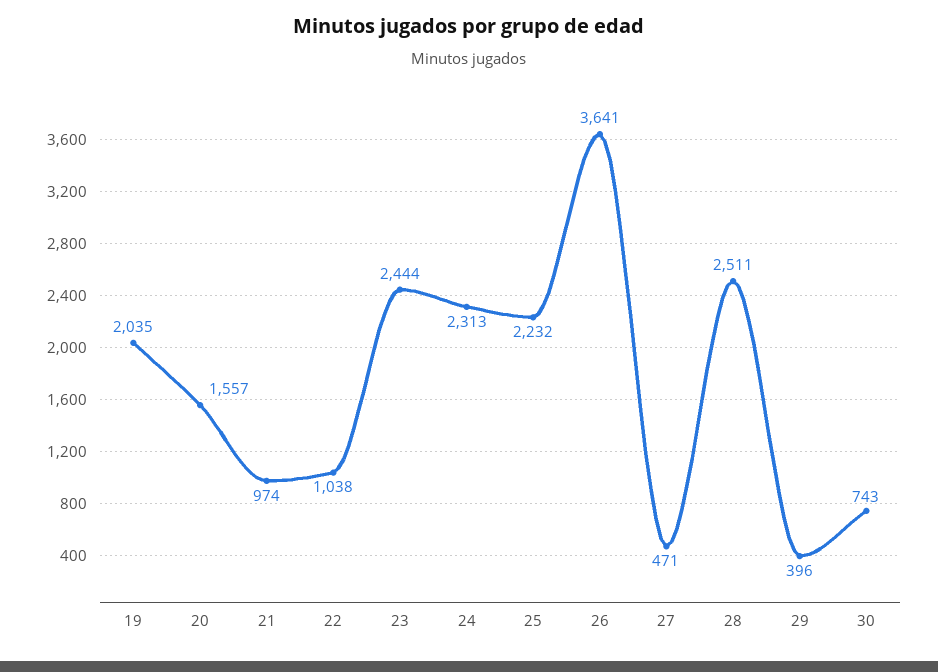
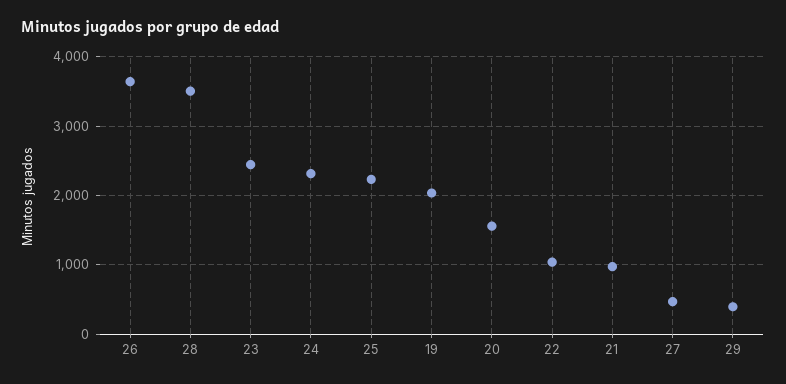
  {
    "19": 2035,
    "20": 1557,
    "21": 974,
    "22": 1038,
    "23": 2444,
    "24": 2313,
    "25": 2232,
    "26": 3641,
    "27": 471,
-   "28": 2511,
+   "28": 3500,
-   "29": 396,
+   "29": 396
-   "30": 743
  }

